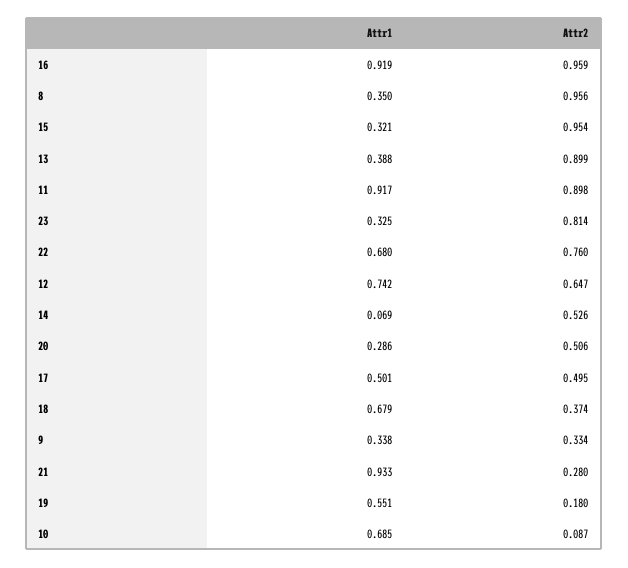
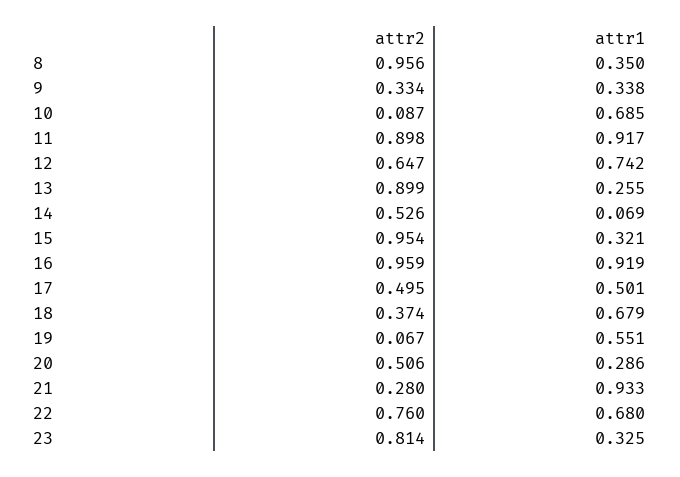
  {
    "Attr1": {
      "16": 0.919,
      "8": 0.35,
      "15": 0.321,
-     "13": 0.388,
+     "13": 0.255,
      "11": 0.917,
      "23": 0.325,
      "22": 0.68,
      "12": 0.742,
      "14": 0.069,
      "20": 0.286,
      "17": 0.501,
      "18": 0.679,
      "9": 0.338,
      "21": 0.933,
      "19": 0.551,
      "10": 0.685
    },
    "Attr2": {
      "16": 0.959,
      "8": 0.956,
      "15": 0.954,
      "13": 0.899,
      "11": 0.898,
      "23": 0.814,
      "22": 0.76,
      "12": 0.647,
      "14": 0.526,
      "20": 0.506,
      "17": 0.495,
      "18": 0.374,
      "9": 0.334,
      "21": 0.28,
-     "19": 0.18,
+     "19": 0.067,
      "10": 0.087
    }
  }

